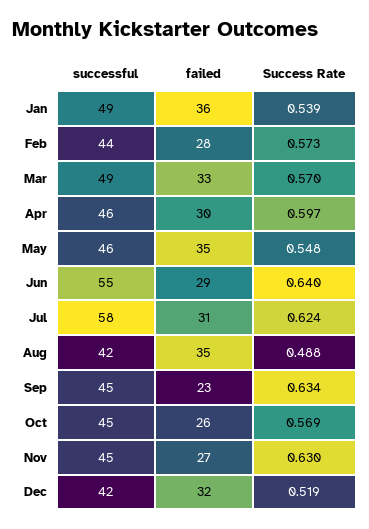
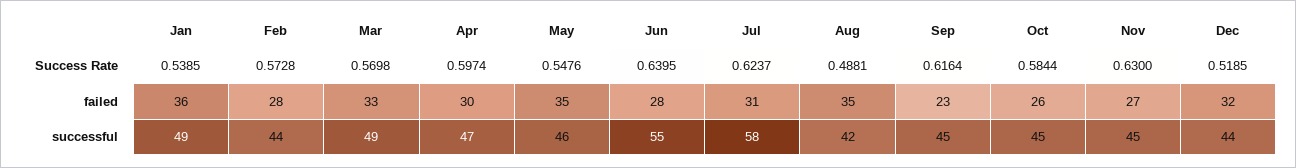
  {
    "successful": {
      "Jan": 49,
      "Feb": 44,
      "Mar": 49,
-     "Apr": 46,
+     "Apr": 47,
      "May": 46,
      "Jun": 55,
      "Jul": 58,
      "Aug": 42,
      "Sep": 45,
      "Oct": 45,
      "Nov": 45,
-     "Dec": 42
+     "Dec": 44
    },
    "failed": {
      "Jan": 36,
      "Feb": 28,
      "Mar": 33,
      "Apr": 30,
      "May": 35,
-     "Jun": 29,
+     "Jun": 28,
      "Jul": 31,
      "Aug": 35,
      "Sep": 23,
      "Oct": 26,
      "Nov": 27,
      "Dec": 32
    },
    "Success Rate": {
      "Jan": 0.5385,
      "Feb": 0.5728,
      "Mar": 0.5698,
      "Apr": 0.5974,
      "May": 0.5476,
      "Jun": 0.6395,
      "Jul": 0.6237,
      "Aug": 0.4881,
-     "Sep": 0.634,
+     "Sep": 0.6164,
-     "Oct": 0.569,
+     "Oct": 0.5844,
      "Nov": 0.63,
      "Dec": 0.5185
    }
  }

